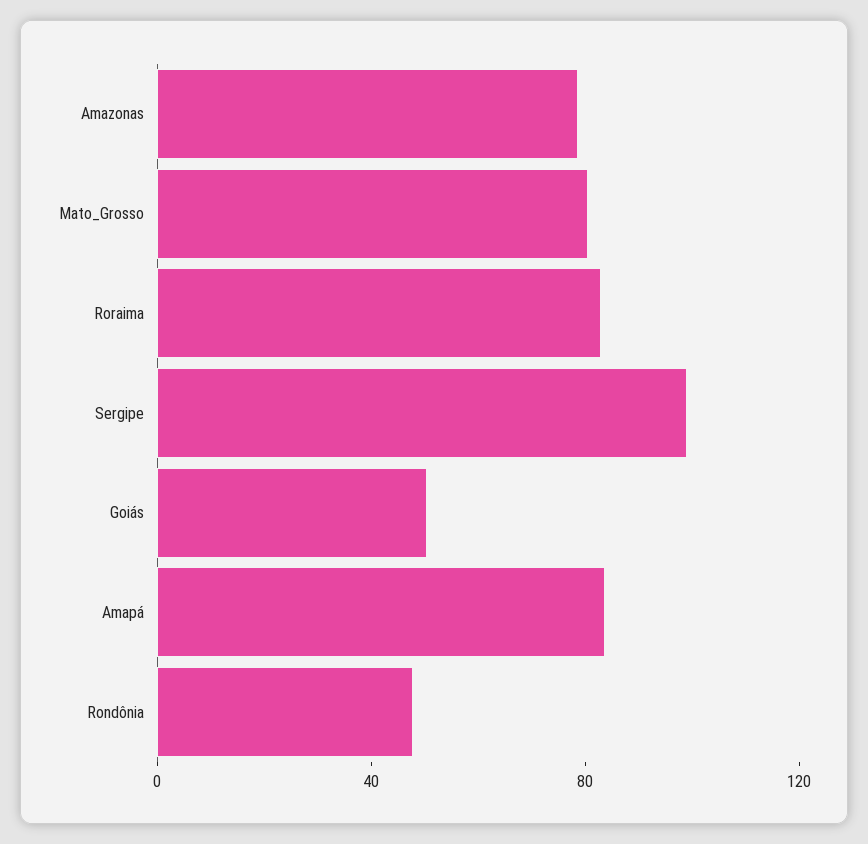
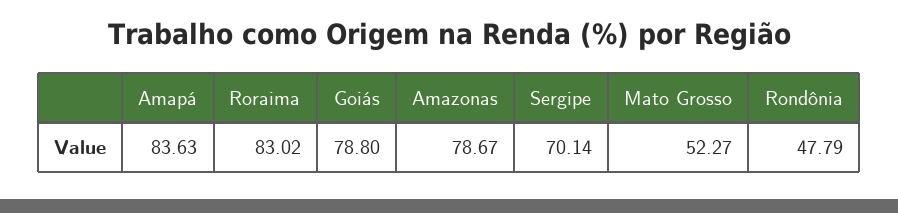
  {
    "Amazonas": 78.67,
-   "Mato_Grosso": 80,
+   "Mato_Grosso": 52.27,
    "Roraima": 83.02,
-   "Sergipe": 100,
+   "Sergipe": 70.14,
-   "Goiás": 50,
+   "Goiás": 78.8,
    "Amapá": 83.63,
    "Rondônia": 47.79
  }

